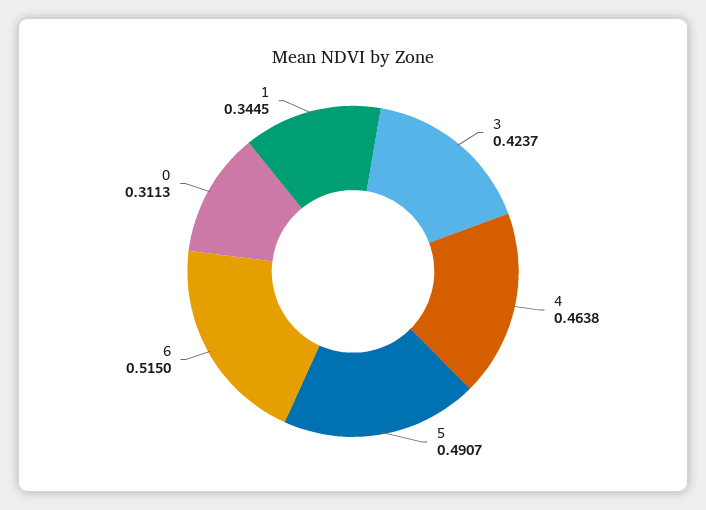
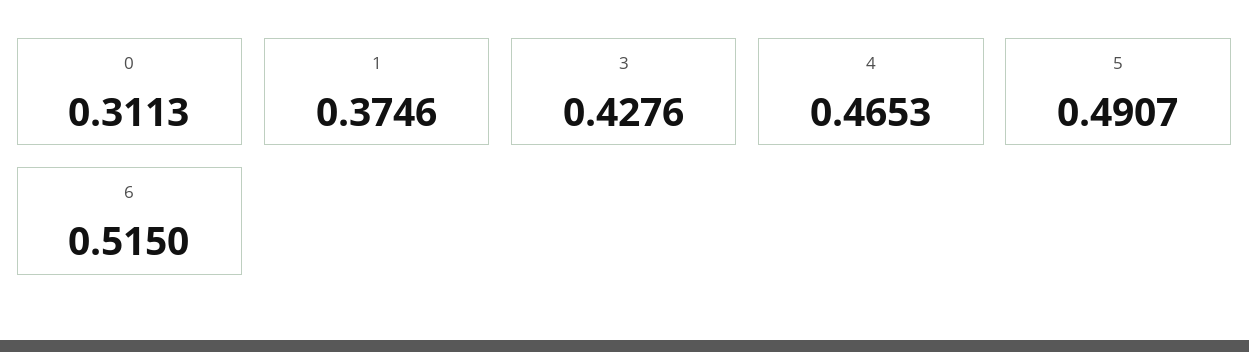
  {
-   "3": 0.4237,
+   "3": 0.4276,
-   "4": 0.4638,
+   "4": 0.4653,
    "5": 0.4907,
    "6": 0.515,
    "0": 0.3113,
-   "1": 0.3445
+   "1": 0.3746
  }

